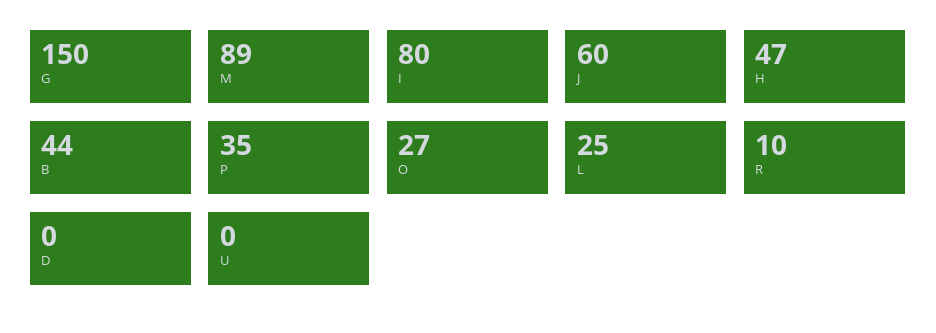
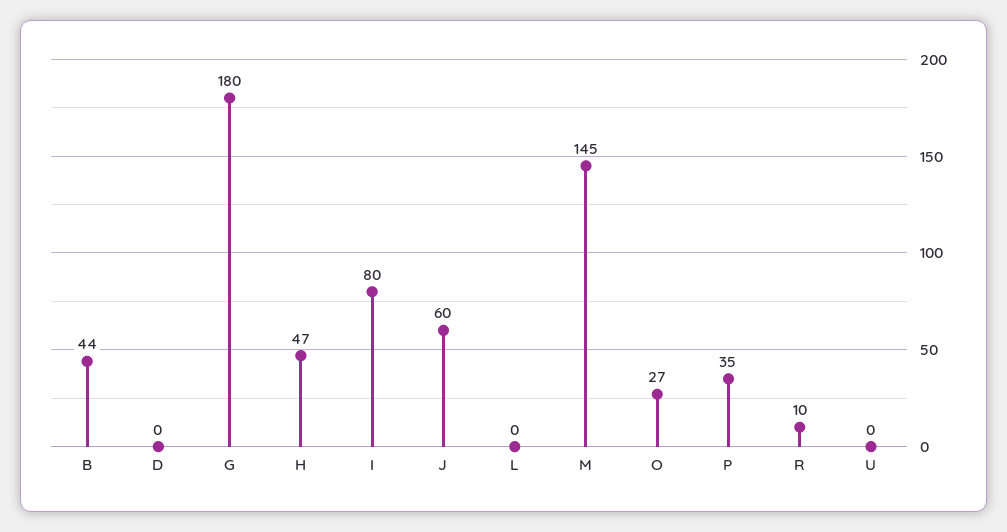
  {
-   "G": 150,
+   "G": 180,
-   "M": 89,
+   "M": 145,
    "I": 80,
    "J": 60,
    "H": 47,
    "B": 44,
    "P": 35,
    "O": 27,
-   "L": 25,
+   "L": 0,
    "R": 10,
    "D": 0,
    "U": 0
  }

